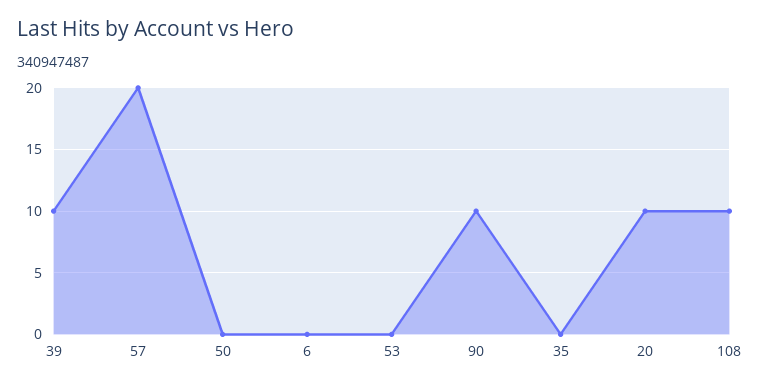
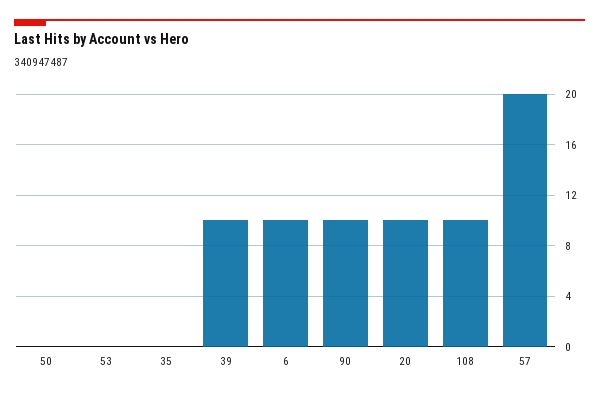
  {
    "39": 10,
    "57": 20,
    "50": 0,
-   "6": 0,
+   "6": 10,
    "53": 0,
    "90": 10,
    "35": 0,
    "20": 10,
    "108": 10
  }

